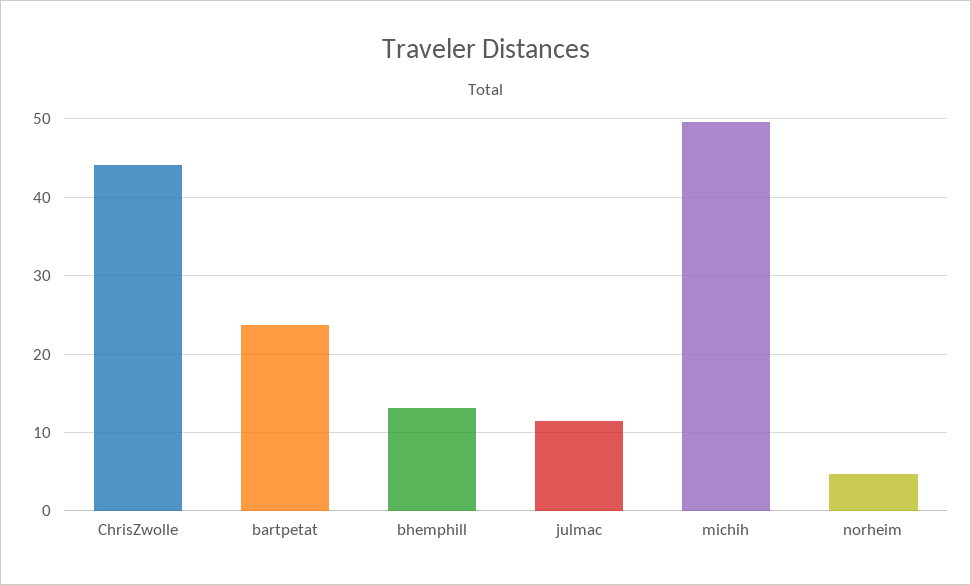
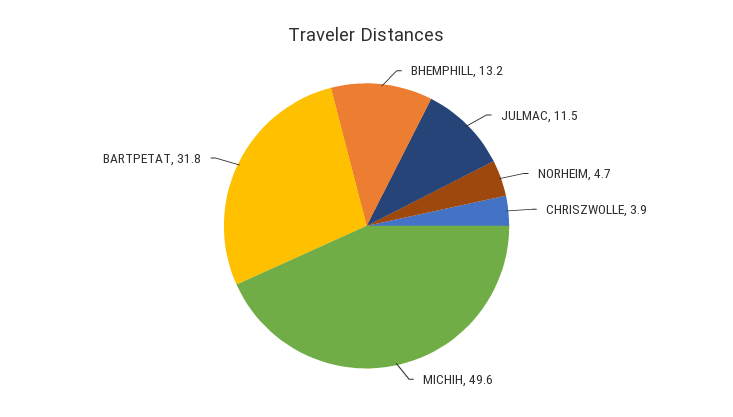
  {
-   "ChrisZwolle": 44,
+   "ChrisZwolle": 3.9,
-   "bartpetat": 24,
+   "bartpetat": 31.8,
    "bhemphill": 13.2,
    "julmac": 11.5,
    "michih": 49.6,
    "norheim": 4.7
  }

